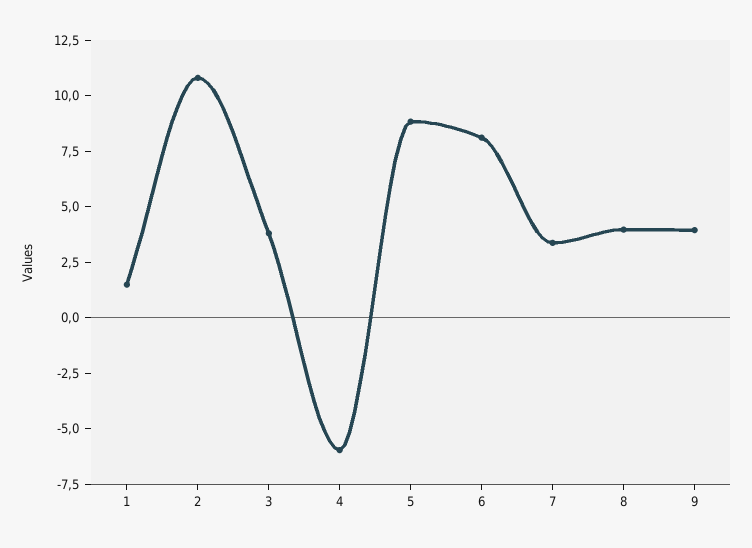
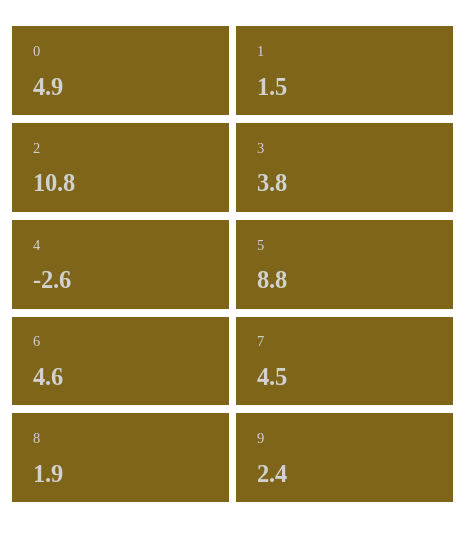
  {
    "1": 1.5,
    "2": 10.8,
    "3": 3.8,
-   "4": -6,
+   "4": -2.6,
    "5": 8.8,
-   "6": 8,
+   "6": 4.6,
-   "7": 3.5,
+   "7": 4.5,
-   "8": 4,
+   "8": 1.9,
-   "9": 4
+   "9": 2.4,
+   "0": 4.9
  }

